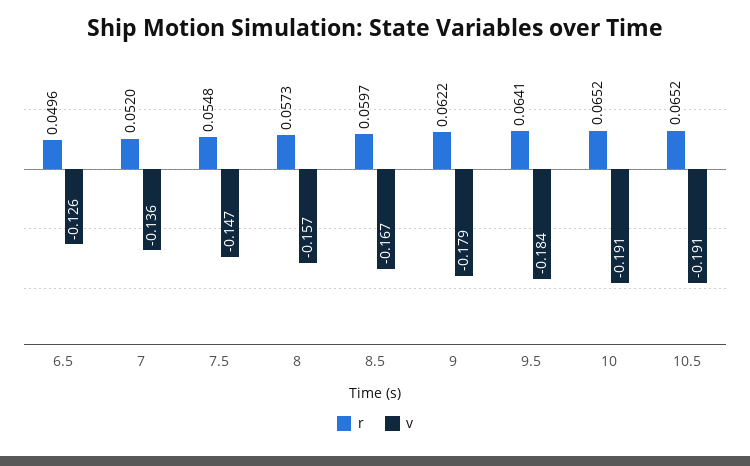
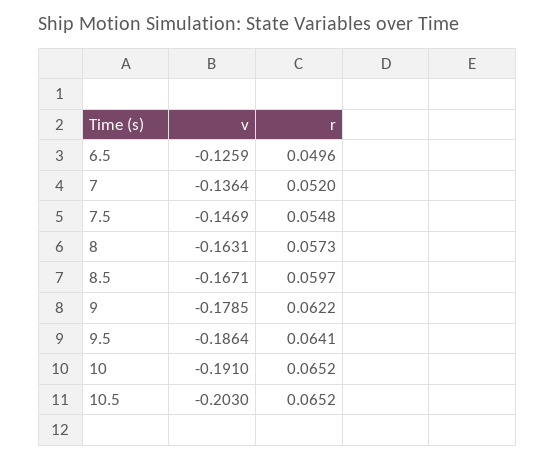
  {
    "r": {
      "6.5": 0.0496,
      "7": 0.052,
      "7.5": 0.0548,
      "8": 0.0573,
      "8.5": 0.0597,
      "9": 0.0622,
      "9.5": 0.0641,
      "10": 0.0652,
      "10.5": 0.0652
    },
    "v": {
      "6.5": -0.1259,
      "7": -0.1364,
      "7.5": -0.1469,
-     "8": -0.157,
+     "8": -0.1631,
      "8.5": -0.1671,
      "9": -0.1785,
-     "9.5": -0.184,
+     "9.5": -0.1864,
      "10": -0.191,
-     "10.5": -0.191
+     "10.5": -0.203
    }
  }

